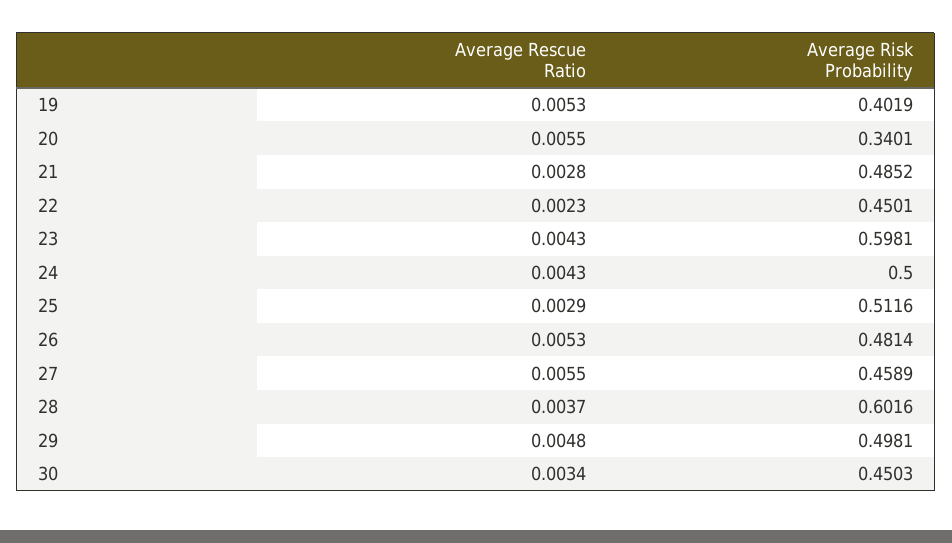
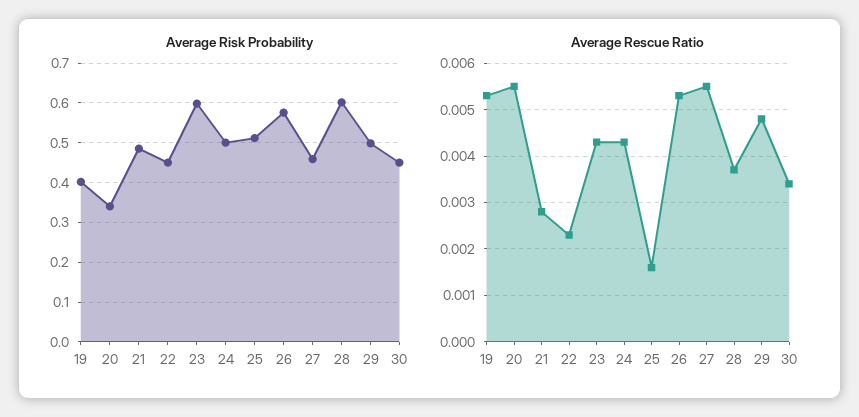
  {
    "Average Rescue Ratio": {
      "19": 0.0053,
      "20": 0.0055,
      "21": 0.0028,
      "22": 0.0023,
      "23": 0.0043,
      "24": 0.0043,
-     "25": 0.0029,
+     "25": 0.0015,
      "26": 0.0053,
      "27": 0.0055,
      "28": 0.0037,
      "29": 0.0048,
      "30": 0.0034
    },
    "Average Risk Probability": {
      "19": 0.4019,
      "20": 0.3401,
      "21": 0.4852,
      "22": 0.4501,
      "23": 0.5981,
      "24": 0.5,
      "25": 0.5116,
-     "26": 0.4814,
+     "26": 0.58,
      "27": 0.4589,
      "28": 0.6016,
      "29": 0.4981,
      "30": 0.4503
    }
  }

